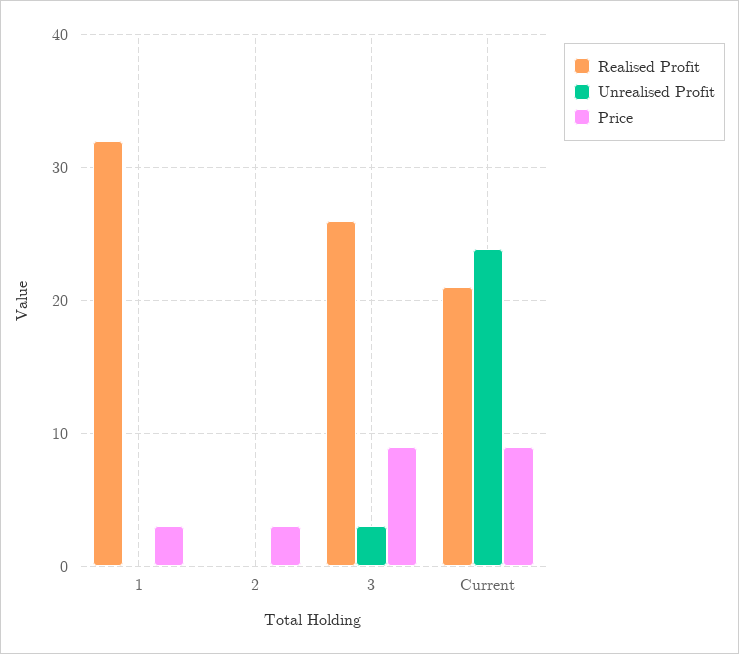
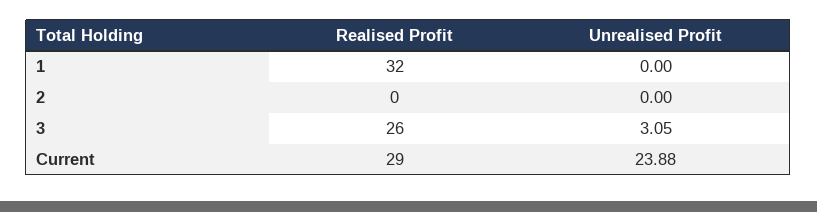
  {
    "Realised Profit": {
      "1": 32,
      "2": 0,
      "3": 26,
-     "Current": 21
+     "Current": 29
    },
    "Unrealised Profit": {
      "1": 0,
      "2": 0,
      "3": 3.05,
      "Current": 23.88
-   },
+   }
-   "Price": {
-     "1": 3,
-     "2": 3,
-     "3": 9,
-     "Current": 9
-   }
  }

